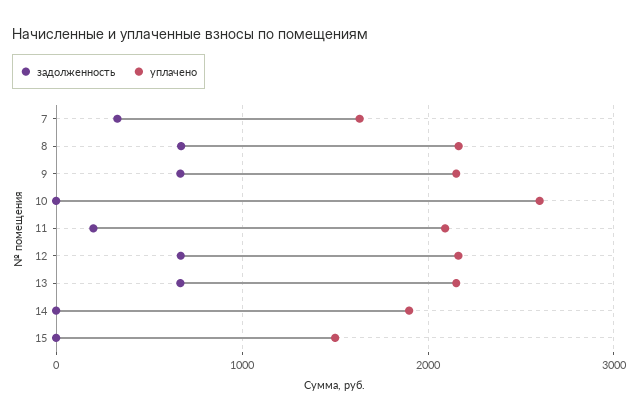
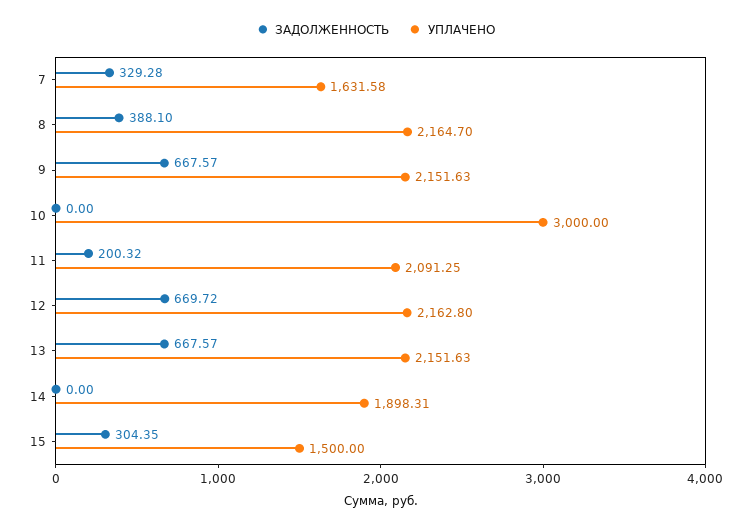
  {
    "задолженность": {
      "7": 329.28,
-     "8": 700,
+     "8": 388.1,
      "9": 667.57,
      "10": 0,
      "11": 200.32,
      "12": 669.72,
      "13": 667.57,
      "14": 0,
-     "15": 0
+     "15": 304.35
    },
    "уплачено": {
      "7": 1631.58,
      "8": 2164.7,
      "9": 2151.63,
-     "10": 2600,
+     "10": 3000,
      "11": 2091.25,
      "12": 2162.8,
      "13": 2151.63,
      "14": 1898.31,
      "15": 1500
    }
  }

